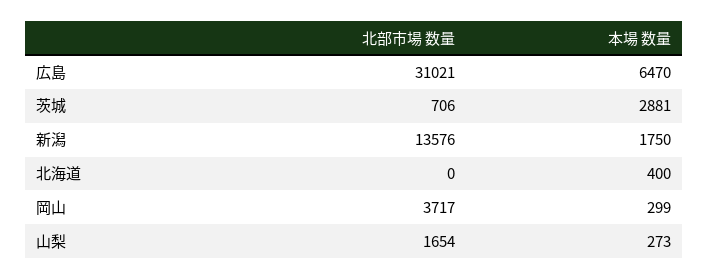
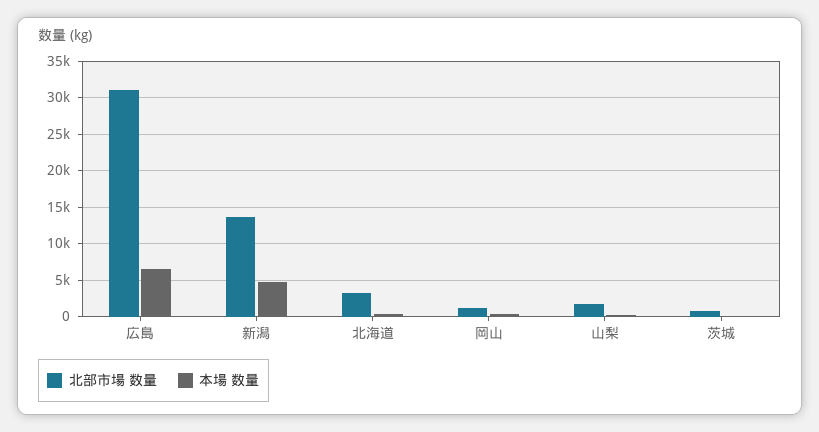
  {
    "北部市場 数量": {
      "広島": 31021,
      "茨城": 706,
      "新潟": 13576,
-     "北海道": 0,
+     "北海道": 3000,
-     "岡山": 3717,
+     "岡山": 1000,
      "山梨": 1654
    },
    "本場 数量": {
      "広島": 6470,
-     "茨城": 2881,
+     "茨城": 0,
-     "新潟": 1750,
+     "新潟": 5000,
      "北海道": 400,
      "岡山": 299,
      "山梨": 273
    }
  }

